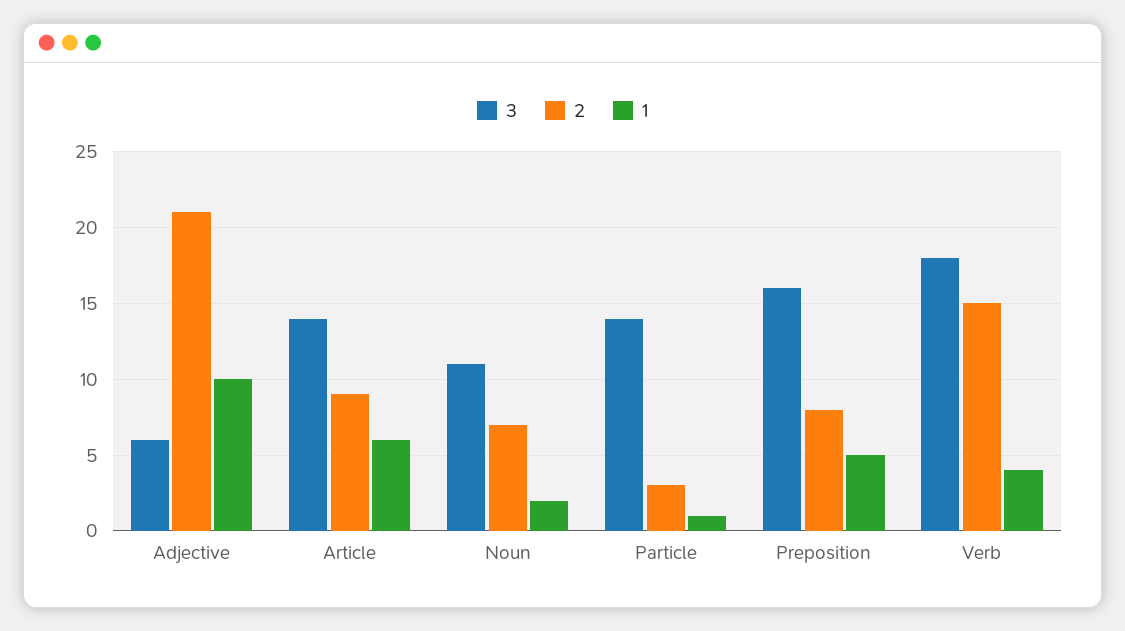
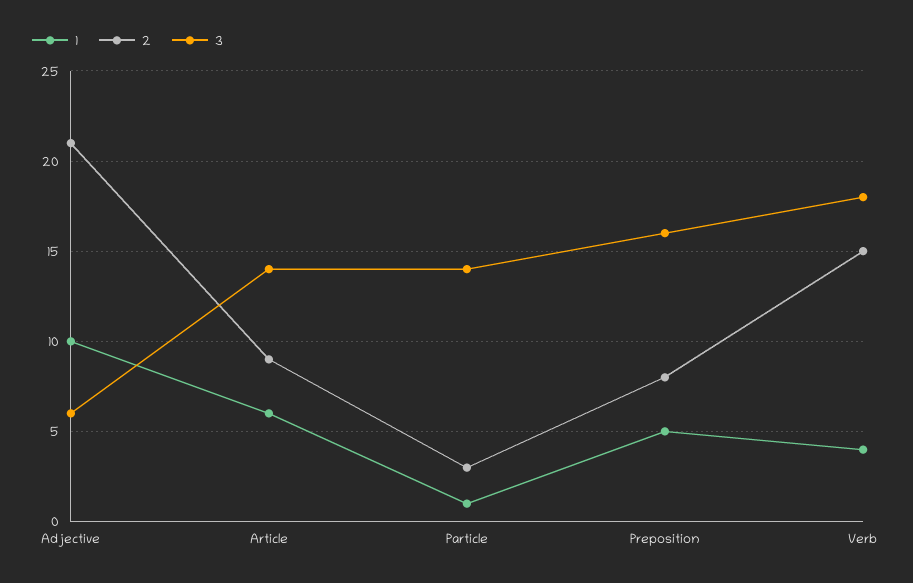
  {
    "3": {
      "Adjective": 6,
      "Article": 14,
-     "Noun": 11,
      "Particle": 14,
      "Preposition": 16,
      "Verb": 18
    },
    "2": {
      "Adjective": 21,
      "Article": 9,
-     "Noun": 7,
      "Particle": 3,
      "Preposition": 8,
      "Verb": 15
    },
    "1": {
      "Adjective": 10,
      "Article": 6,
-     "Noun": 2,
      "Particle": 1,
      "Preposition": 5,
      "Verb": 4
    }
  }

